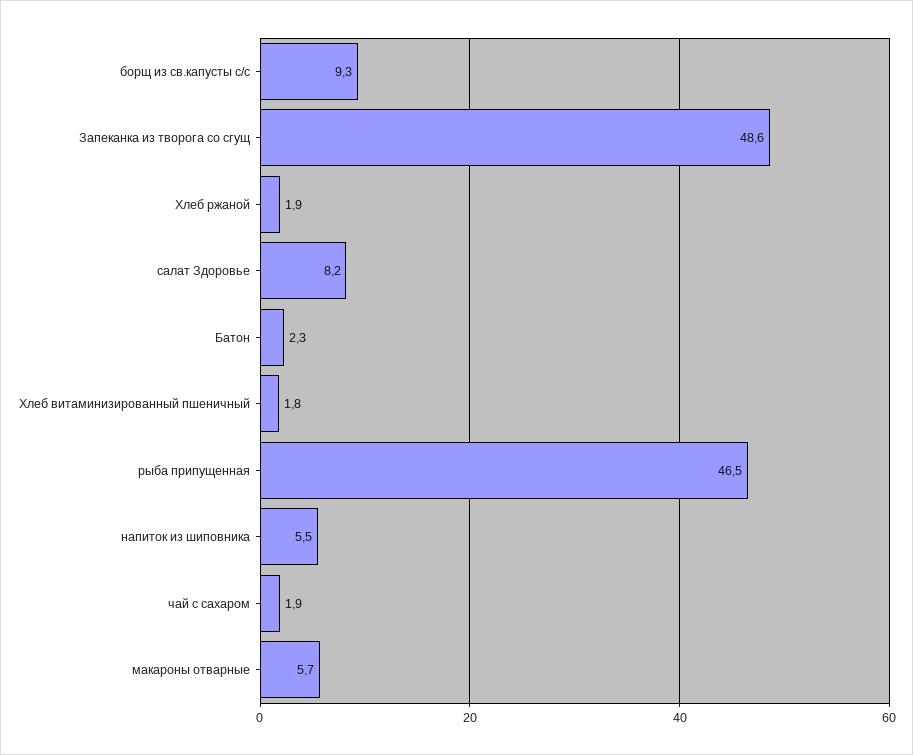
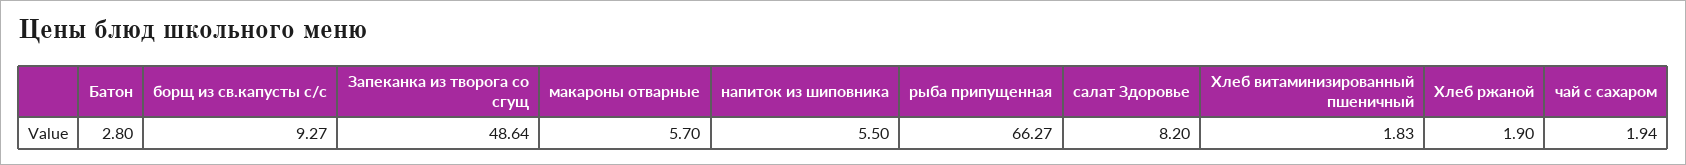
  {
    "борщ из св.капусты с/с": 9.27,
    "Запеканка из творога со сгущ": 48.64,
    "Хлеб ржаной": 1.9,
    "салат Здоровье": 8.2,
-   "Батон": 2.3,
+   "Батон": 2.8,
    "Хлеб витаминизированный пшеничный": 1.83,
-   "рыба припущенная": 46.5,
+   "рыба припущенная": 66.27,
    "напиток из шиповника": 5.5,
    "чай с сахаром": 1.94,
    "макароны отварные": 5.7
  }

